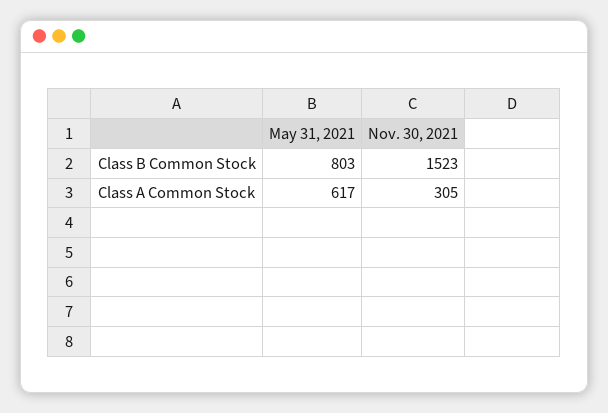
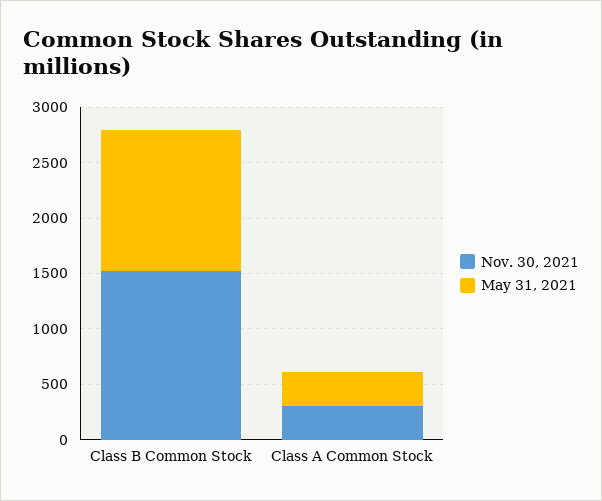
  {
    "May 31, 2021": {
-     "Class B Common Stock": 803,
+     "Class B Common Stock": 1300,
-     "Class A Common Stock": 617
+     "Class A Common Stock": 300
    },
    "Nov. 30, 2021": {
      "Class B Common Stock": 1523,
      "Class A Common Stock": 305
    }
  }

